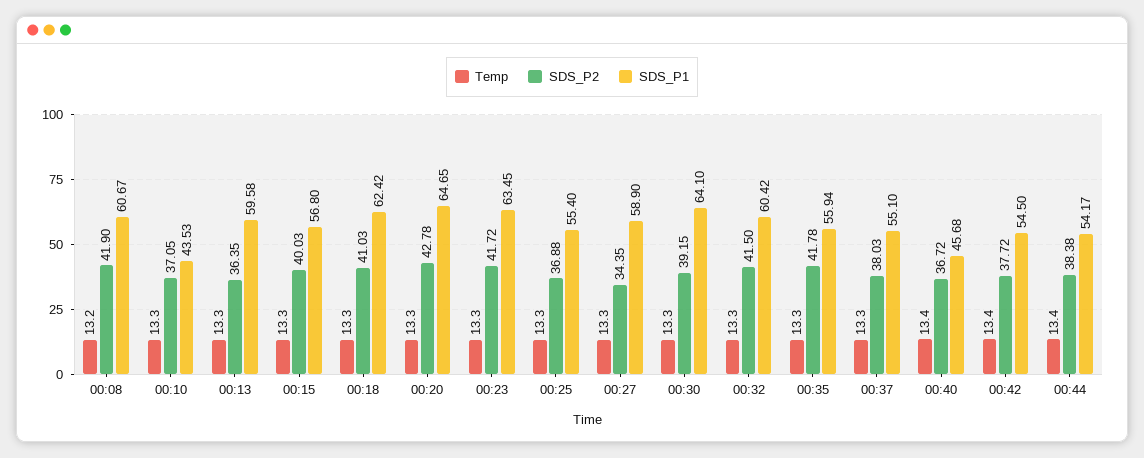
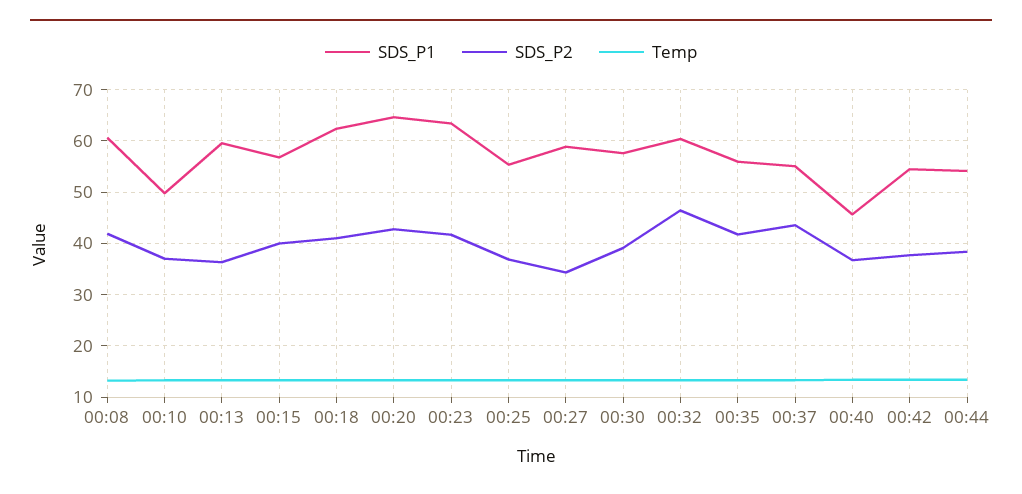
  {
    "Temp": {
      "00:08": 13.2,
      "00:10": 13.3,
      "00:13": 13.3,
      "00:15": 13.3,
      "00:18": 13.3,
      "00:20": 13.3,
      "00:23": 13.3,
      "00:25": 13.3,
      "00:27": 13.3,
      "00:30": 13.3,
      "00:32": 13.3,
      "00:35": 13.3,
      "00:37": 13.3,
      "00:40": 13.4,
      "00:42": 13.4,
      "00:44": 13.4
    },
    "SDS_P2": {
      "00:08": 41.9,
      "00:10": 37.05,
      "00:13": 36.35,
      "00:15": 40.03,
      "00:18": 41.03,
      "00:20": 42.78,
      "00:23": 41.72,
      "00:25": 36.88,
      "00:27": 34.35,
      "00:30": 39.15,
-     "00:32": 41.5,
+     "00:32": 46,
      "00:35": 41.78,
-     "00:37": 38.03,
+     "00:37": 44,
      "00:40": 36.72,
      "00:42": 37.72,
      "00:44": 38.38
    },
    "SDS_P1": {
      "00:08": 60.67,
-     "00:10": 43.53,
+     "00:10": 50,
      "00:13": 59.58,
      "00:15": 56.8,
      "00:18": 62.42,
      "00:20": 64.65,
      "00:23": 63.45,
      "00:25": 55.4,
      "00:27": 58.9,
-     "00:30": 64.1,
+     "00:30": 58,
      "00:32": 60.42,
      "00:35": 55.94,
      "00:37": 55.1,
      "00:40": 45.68,
      "00:42": 54.5,
      "00:44": 54.17
    }
  }

